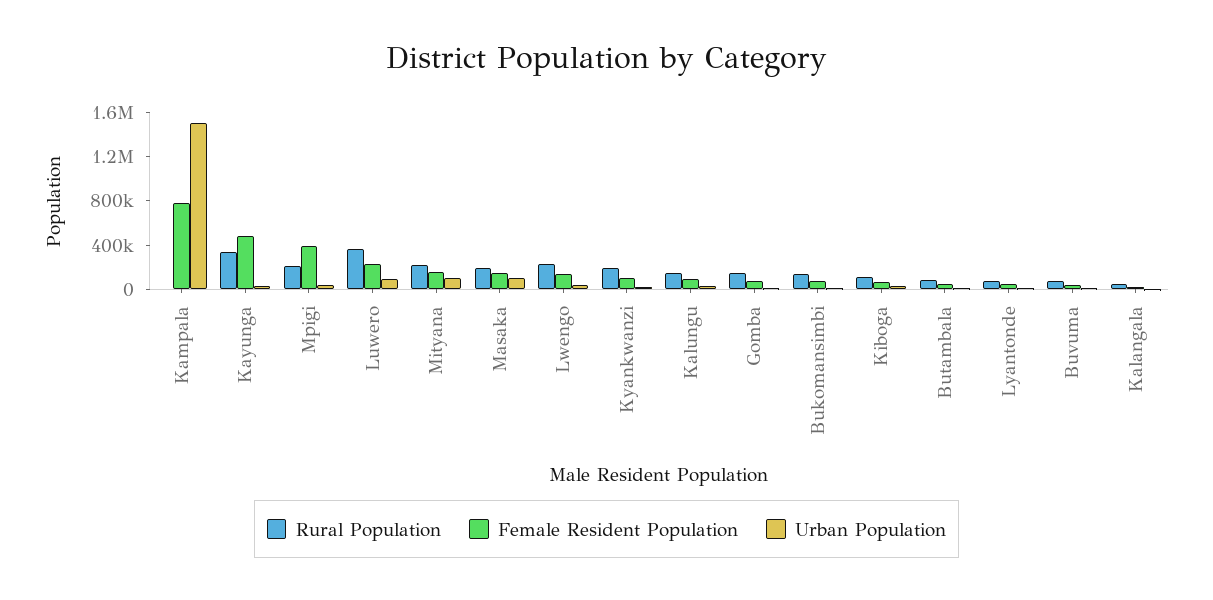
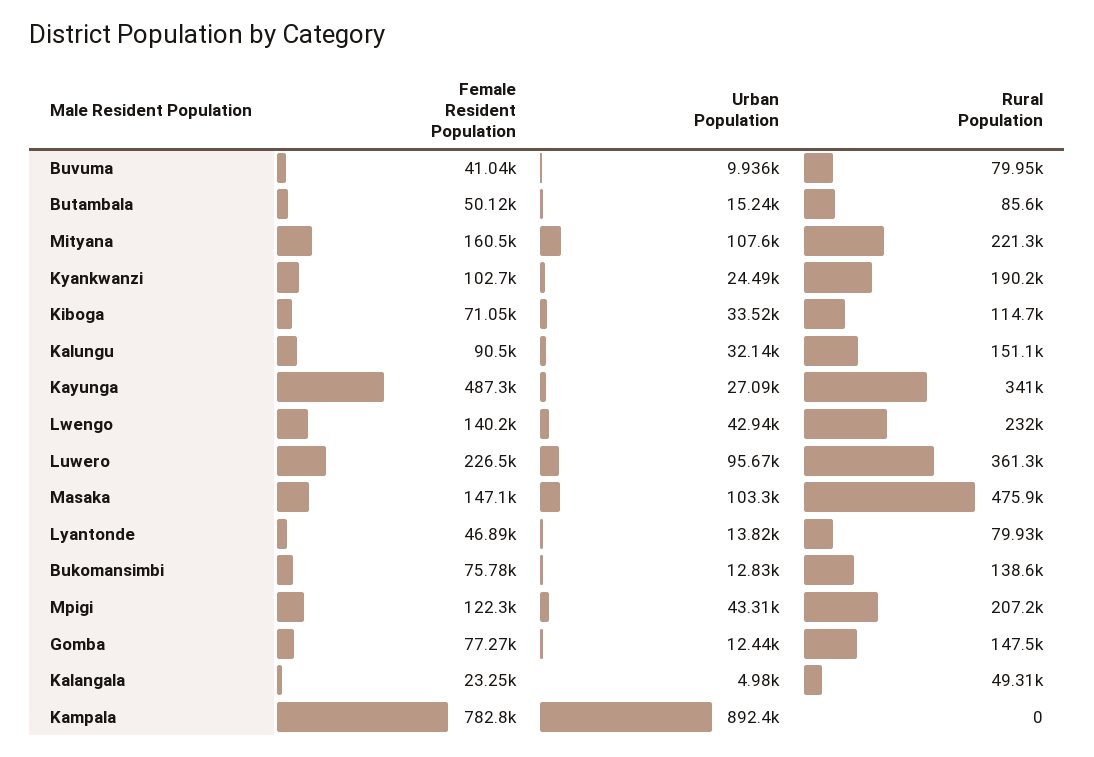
  {
    "Rural Population": {
      "Kampala": 0,
      "Kayunga": 341000,
      "Mpigi": 207200,
      "Luwero": 361300,
      "Mityana": 221300,
-     "Masaka": 200000,
+     "Masaka": 475900,
      "Lwengo": 232000,
      "Kyankwanzi": 190200,
      "Kalungu": 151100,
      "Gomba": 147500,
      "Bukomansimbi": 138600,
      "Kiboga": 114700,
      "Butambala": 85600,
      "Lyantonde": 79930,
      "Buvuma": 79950,
      "Kalangala": 49310
    },
    "Female Resident Population": {
      "Kampala": 782800,
      "Kayunga": 487300,
-     "Mpigi": 400000,
+     "Mpigi": 122300,
      "Luwero": 226500,
      "Mityana": 160500,
      "Masaka": 147100,
      "Lwengo": 140200,
      "Kyankwanzi": 102700,
      "Kalungu": 90500,
      "Gomba": 77270,
      "Bukomansimbi": 75780,
      "Kiboga": 71050,
      "Butambala": 50120,
      "Lyantonde": 46890,
      "Buvuma": 41040,
      "Kalangala": 23250
    },
    "Urban Population": {
-     "Kampala": 1500000,
+     "Kampala": 892400,
      "Kayunga": 27090,
      "Mpigi": 43310,
      "Luwero": 95670,
      "Mityana": 107600,
      "Masaka": 103300,
      "Lwengo": 42940,
      "Kyankwanzi": 24490,
      "Kalungu": 32140,
      "Gomba": 12440,
      "Bukomansimbi": 12830,
      "Kiboga": 33520,
      "Butambala": 15240,
      "Lyantonde": 13820,
      "Buvuma": 9936,
      "Kalangala": 4980
    }
  }

